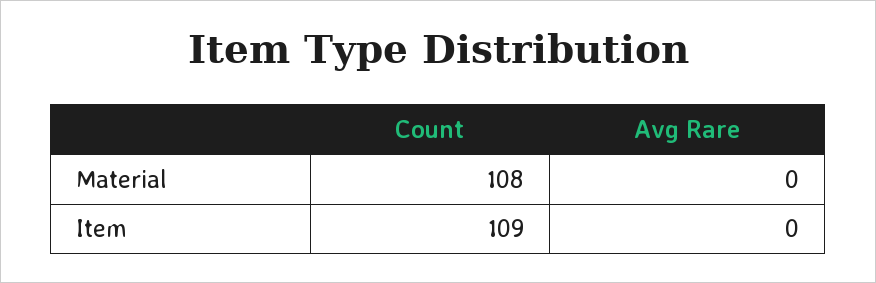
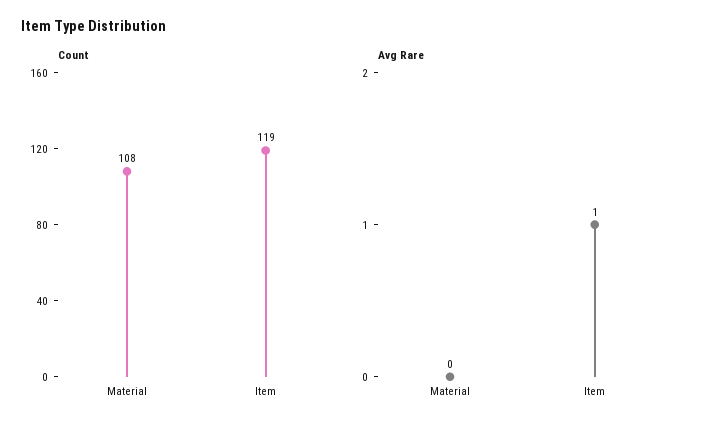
  {
    "Count": {
      "Material": 108,
-     "Item": 109
+     "Item": 119
    },
    "Avg Rare": {
      "Material": 0,
-     "Item": 0
+     "Item": 1
    }
  }

